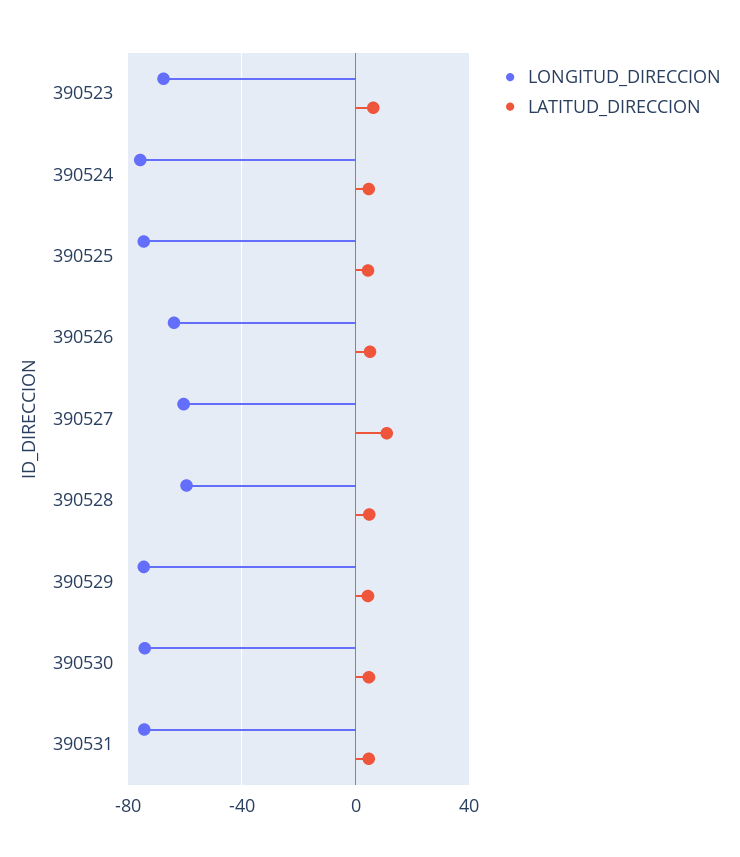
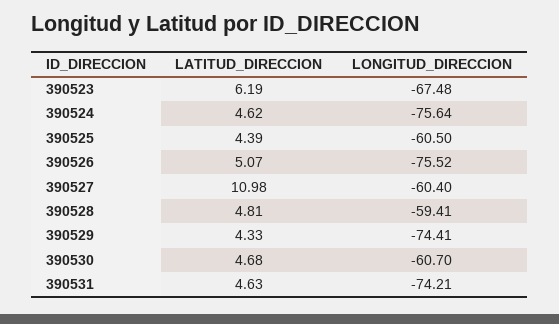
  {
    "LONGITUD_DIRECCION": {
      "390523": -67.48,
      "390524": -75.64,
-     "390525": -75,
+     "390525": -60.5,
-     "390526": -65,
+     "390526": -75.52,
      "390527": -60.4,
      "390528": -59.41,
      "390529": -74.41,
-     "390530": -75,
+     "390530": -60.7,
      "390531": -74.21
    },
    "LATITUD_DIRECCION": {
      "390523": 6.19,
      "390524": 4.62,
      "390525": 4.39,
      "390526": 5.07,
      "390527": 10.98,
      "390528": 4.81,
      "390529": 4.33,
      "390530": 4.68,
      "390531": 4.63
    }
  }

